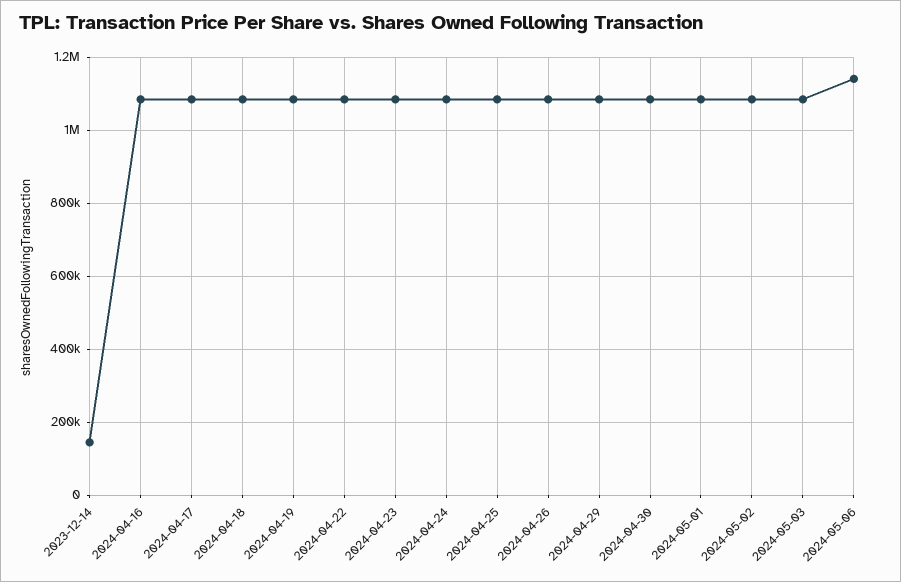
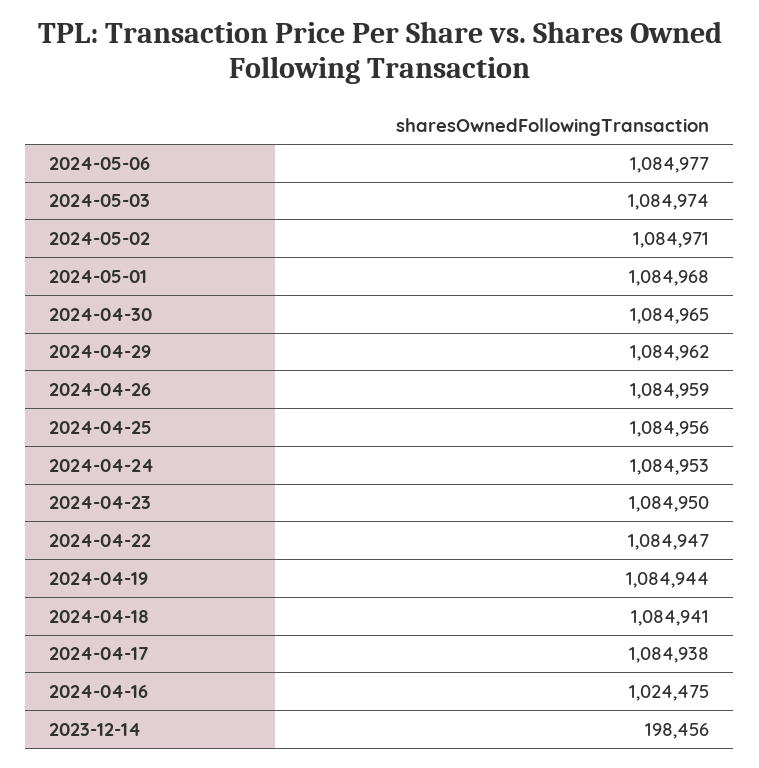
  {
-   "2023-12-14": 140000,
+   "2023-12-14": 198456,
-   "2024-04-16": 1080000,
+   "2024-04-16": 1024475,
    "2024-04-17": 1084938,
    "2024-04-18": 1084941,
    "2024-04-19": 1084944,
    "2024-04-22": 1084947,
    "2024-04-23": 1084950,
    "2024-04-24": 1084953,
    "2024-04-25": 1084956,
    "2024-04-26": 1084959,
    "2024-04-29": 1084962,
    "2024-04-30": 1084965,
    "2024-05-01": 1084968,
    "2024-05-02": 1084971,
    "2024-05-03": 1084974,
-   "2024-05-06": 1140000
+   "2024-05-06": 1084977
  }

